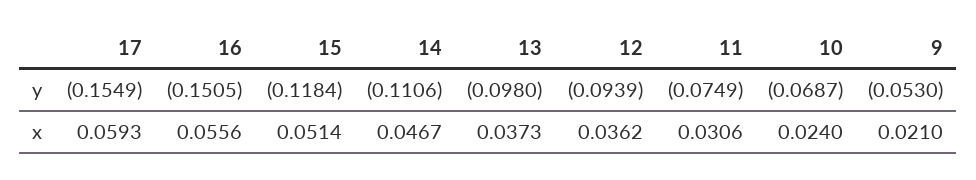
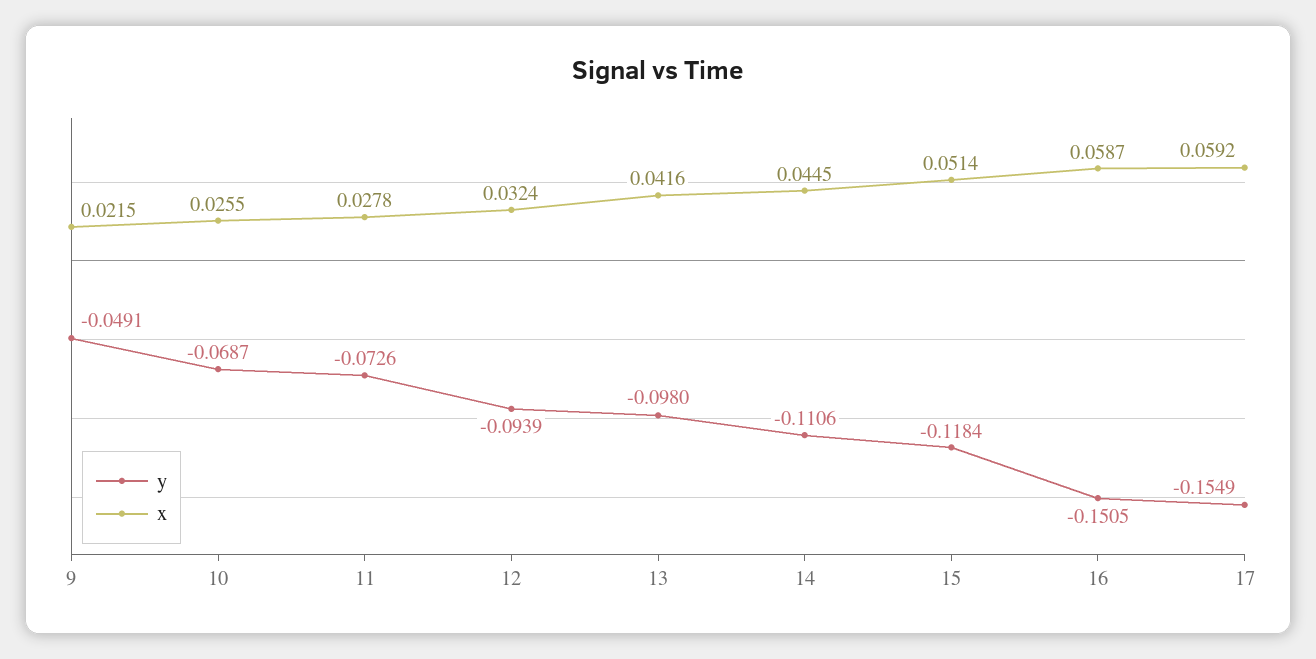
  {
    "y": {
      "17": -0.1549,
      "16": -0.1505,
      "15": -0.1184,
      "14": -0.1106,
      "13": -0.098,
      "12": -0.0939,
-     "11": -0.0749,
+     "11": -0.0726,
      "10": -0.0687,
-     "9": -0.053
+     "9": -0.0491
    },
    "x": {
-     "17": 0.0593,
+     "17": 0.0592,
-     "16": 0.0556,
+     "16": 0.0587,
      "15": 0.0514,
-     "14": 0.0467,
+     "14": 0.0445,
-     "13": 0.0373,
+     "13": 0.0416,
-     "12": 0.0362,
+     "12": 0.0324,
-     "11": 0.0306,
+     "11": 0.0278,
-     "10": 0.024,
+     "10": 0.0255,
-     "9": 0.021
+     "9": 0.0215
    }
  }

